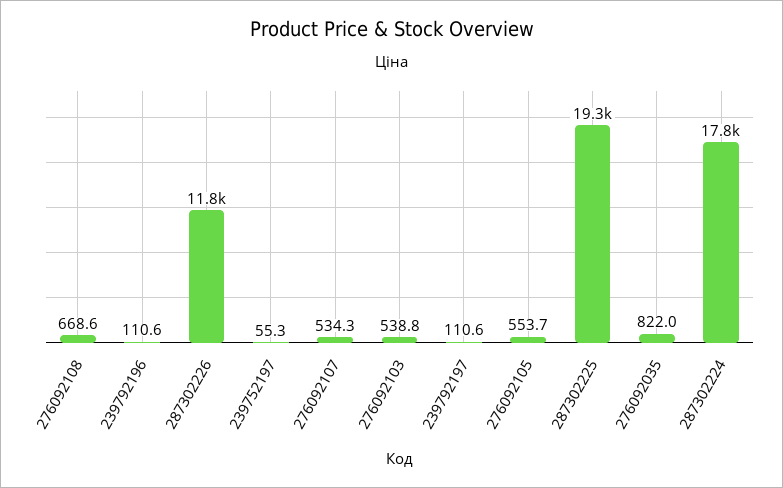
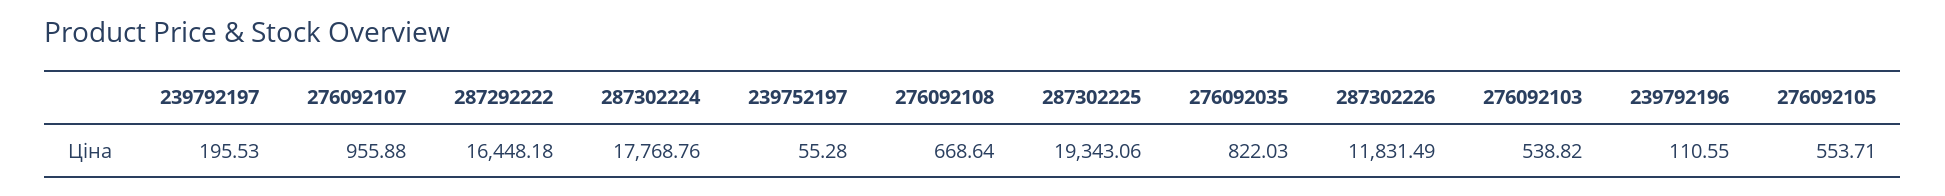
  {
    "276092108": 668.64,
    "239792196": 110.55,
    "287302226": 11831.49,
    "239752197": 55.28,
-   "276092107": 534.3,
+   "276092107": 955.88,
    "276092103": 538.82,
-   "239792197": 110.6,
+   "239792197": 195.53,
    "276092105": 553.71,
    "287302225": 19343.06,
    "276092035": 822.03,
-   "287302224": 17768.76
+   "287302224": 17768.76,
+   "287292222": 16448.18
  }

